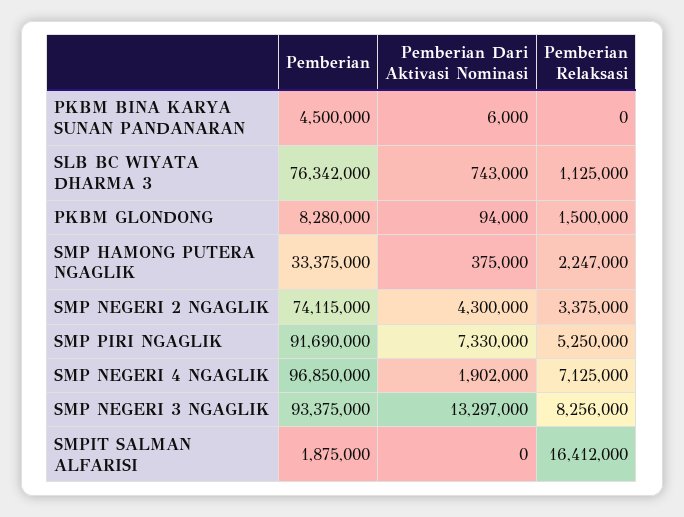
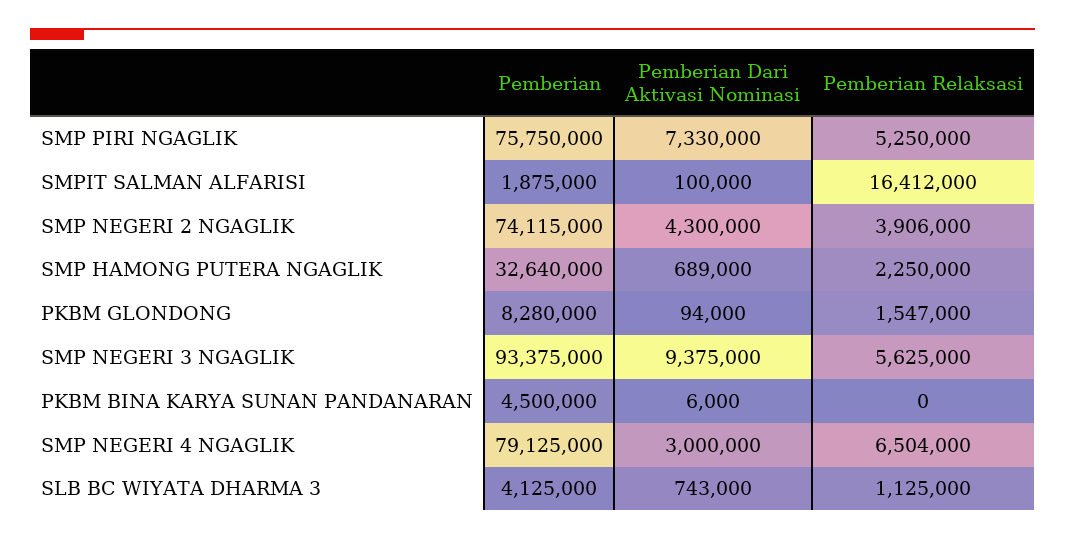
  {
    "Pemberian": {
      "PKBM BINA KARYA SUNAN PANDANARAN": 4500000,
-     "SLB BC WIYATA DHARMA 3": 76342000,
+     "SLB BC WIYATA DHARMA 3": 4125000,
      "PKBM GLONDONG": 8280000,
-     "SMP HAMONG PUTERA NGAGLIK": 33375000,
+     "SMP HAMONG PUTERA NGAGLIK": 32640000,
      "SMP NEGERI 2 NGAGLIK": 74115000,
-     "SMP PIRI NGAGLIK": 91690000,
+     "SMP PIRI NGAGLIK": 75750000,
-     "SMP NEGERI 4 NGAGLIK": 96850000,
+     "SMP NEGERI 4 NGAGLIK": 79125000,
      "SMP NEGERI 3 NGAGLIK": 93375000,
      "SMPIT SALMAN ALFARISI": 1875000
    },
    "Pemberian Dari Aktivasi Nominasi": {
      "PKBM BINA KARYA SUNAN PANDANARAN": 6000,
      "SLB BC WIYATA DHARMA 3": 743000,
      "PKBM GLONDONG": 94000,
-     "SMP HAMONG PUTERA NGAGLIK": 375000,
+     "SMP HAMONG PUTERA NGAGLIK": 689000,
      "SMP NEGERI 2 NGAGLIK": 4300000,
      "SMP PIRI NGAGLIK": 7330000,
-     "SMP NEGERI 4 NGAGLIK": 1902000,
+     "SMP NEGERI 4 NGAGLIK": 3000000,
-     "SMP NEGERI 3 NGAGLIK": 13297000,
+     "SMP NEGERI 3 NGAGLIK": 9375000,
-     "SMPIT SALMAN ALFARISI": 0
+     "SMPIT SALMAN ALFARISI": 100000
    },
    "Pemberian Relaksasi": {
      "PKBM BINA KARYA SUNAN PANDANARAN": 0,
      "SLB BC WIYATA DHARMA 3": 1125000,
-     "PKBM GLONDONG": 1500000,
+     "PKBM GLONDONG": 1547000,
-     "SMP HAMONG PUTERA NGAGLIK": 2247000,
+     "SMP HAMONG PUTERA NGAGLIK": 2250000,
-     "SMP NEGERI 2 NGAGLIK": 3375000,
+     "SMP NEGERI 2 NGAGLIK": 3906000,
      "SMP PIRI NGAGLIK": 5250000,
-     "SMP NEGERI 4 NGAGLIK": 7125000,
+     "SMP NEGERI 4 NGAGLIK": 6504000,
-     "SMP NEGERI 3 NGAGLIK": 8256000,
+     "SMP NEGERI 3 NGAGLIK": 5625000,
      "SMPIT SALMAN ALFARISI": 16412000
    }
  }

